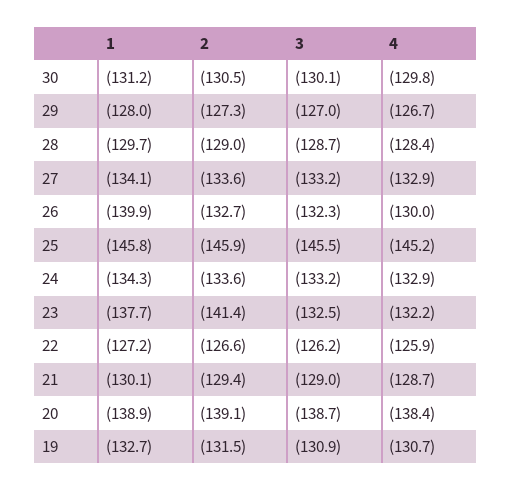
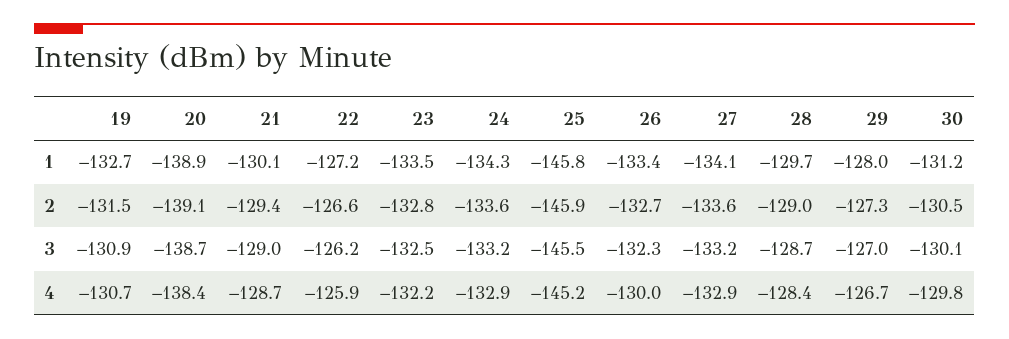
  {
    "1": {
      "30": -131.2,
      "29": -128,
      "28": -129.7,
      "27": -134.1,
-     "26": -139.9,
+     "26": -133.4,
      "25": -145.8,
      "24": -134.3,
-     "23": -137.7,
+     "23": -133.5,
      "22": -127.2,
      "21": -130.1,
      "20": -138.9,
      "19": -132.7
    },
    "2": {
      "30": -130.5,
      "29": -127.3,
      "28": -129,
      "27": -133.6,
      "26": -132.7,
      "25": -145.9,
      "24": -133.6,
-     "23": -141.4,
+     "23": -132.8,
      "22": -126.6,
      "21": -129.4,
      "20": -139.1,
      "19": -131.5
    },
    "3": {
      "30": -130.1,
      "29": -127,
      "28": -128.7,
      "27": -133.2,
      "26": -132.3,
      "25": -145.5,
      "24": -133.2,
      "23": -132.5,
      "22": -126.2,
      "21": -129,
      "20": -138.7,
      "19": -130.9
    },
    "4": {
      "30": -129.8,
      "29": -126.7,
      "28": -128.4,
      "27": -132.9,
      "26": -130,
      "25": -145.2,
      "24": -132.9,
      "23": -132.2,
      "22": -125.9,
      "21": -128.7,
      "20": -138.4,
      "19": -130.7
    }
  }

